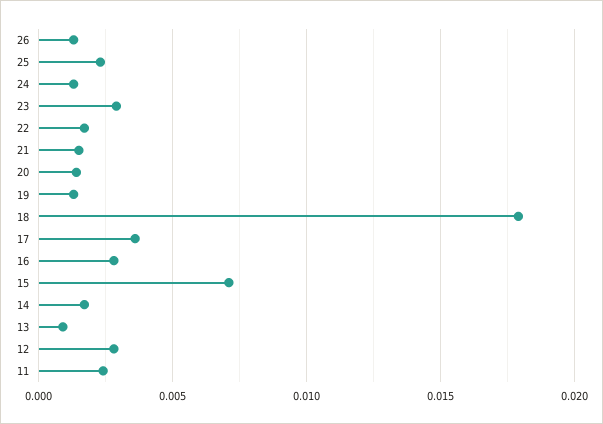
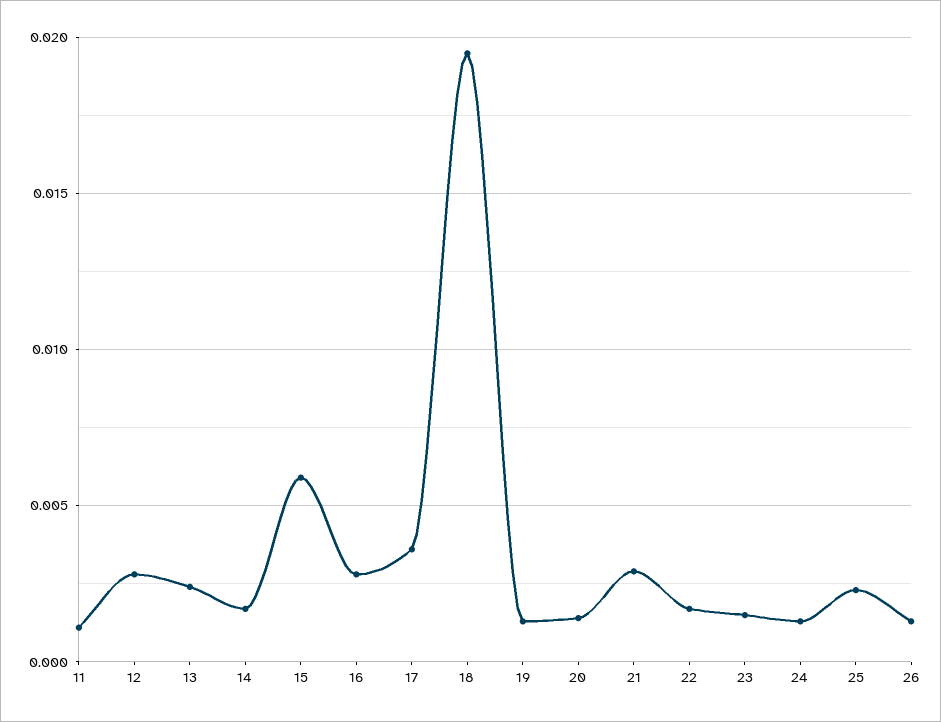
  {
    "26": 0.0015,
    "25": 0.0025,
    "24": 0.0015,
-   "23": 0.003,
+   "23": 0.0015,
    "22": 0.0015,
-   "21": 0.0015,
+   "21": 0.003,
    "20": 0.0015,
    "19": 0.0015,
-   "18": 0.018,
+   "18": 0.0195,
    "17": 0.0035,
    "16": 0.003,
-   "15": 0.007,
+   "15": 0.006,
    "14": 0.0015,
-   "13": 0.001,
+   "13": 0.0025,
    "12": 0.003,
-   "11": 0.0025
+   "11": 0.001
  }

